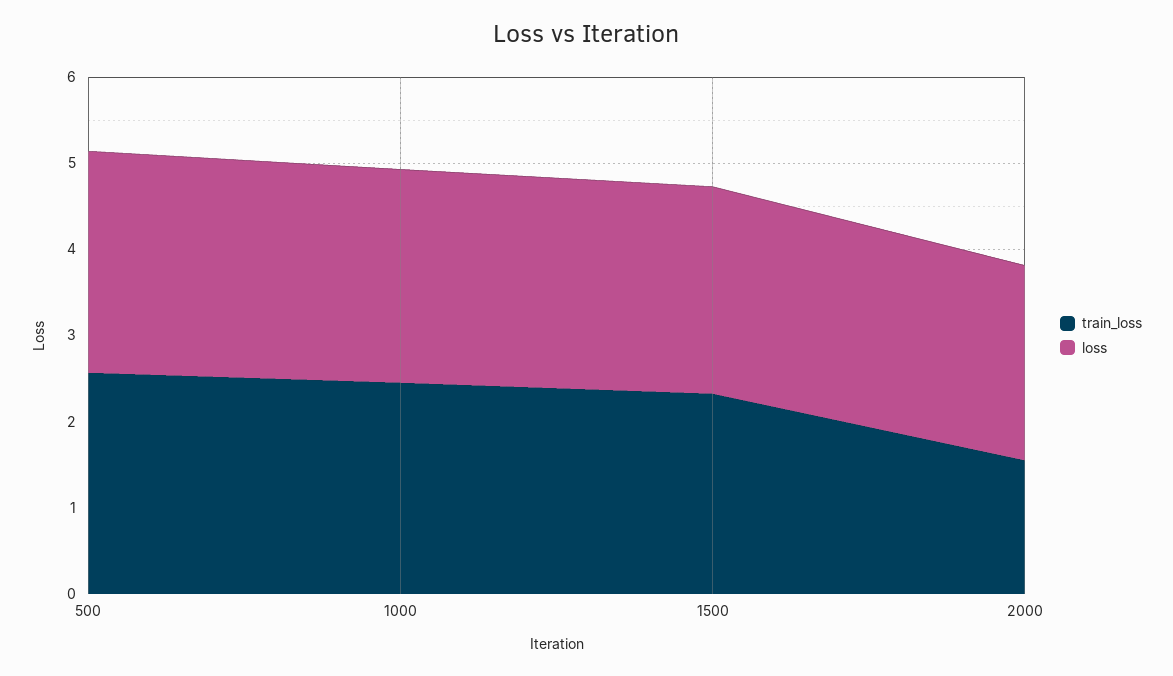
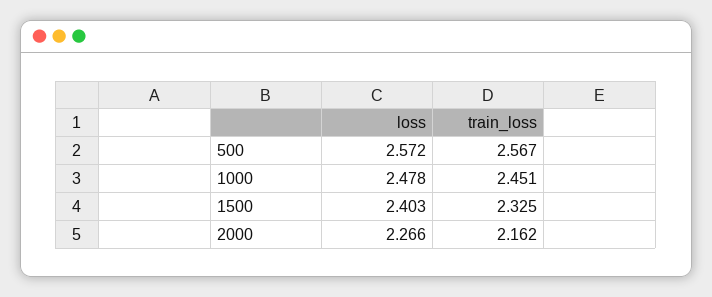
  {
    "train_loss": {
      "500": 2.567,
      "1000": 2.451,
      "1500": 2.325,
-     "2000": 1.6
+     "2000": 2.162
    },
    "loss": {
      "500": 2.572,
      "1000": 2.478,
      "1500": 2.403,
      "2000": 2.266
    }
  }

